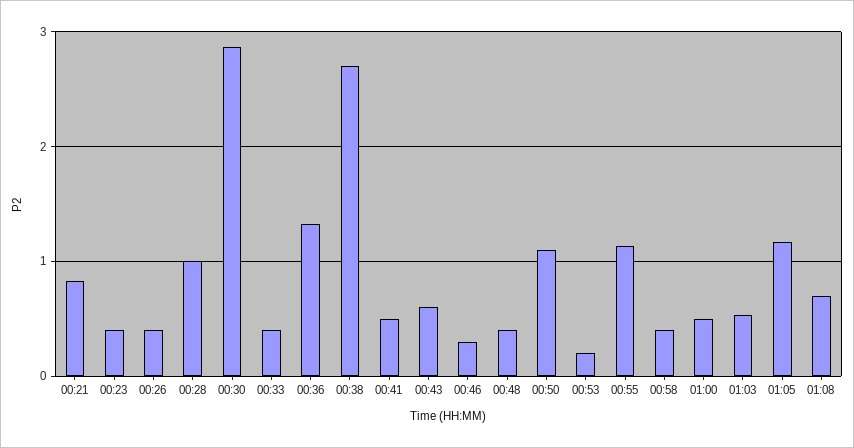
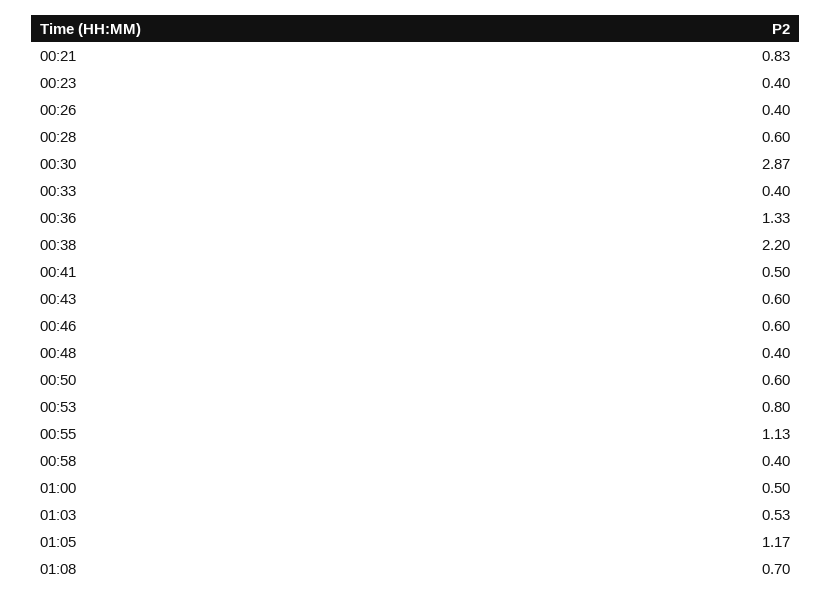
  {
    "00:21": 0.83,
    "00:23": 0.4,
    "00:26": 0.4,
-   "00:28": 1,
+   "00:28": 0.6,
    "00:30": 2.87,
    "00:33": 0.4,
    "00:36": 1.33,
-   "00:38": 2.7,
+   "00:38": 2.2,
    "00:41": 0.5,
    "00:43": 0.6,
-   "00:46": 0.3,
+   "00:46": 0.6,
    "00:48": 0.4,
-   "00:50": 1.1,
+   "00:50": 0.6,
-   "00:53": 0.2,
+   "00:53": 0.8,
    "00:55": 1.13,
    "00:58": 0.4,
    "01:00": 0.5,
    "01:03": 0.53,
    "01:05": 1.17,
    "01:08": 0.7
  }

